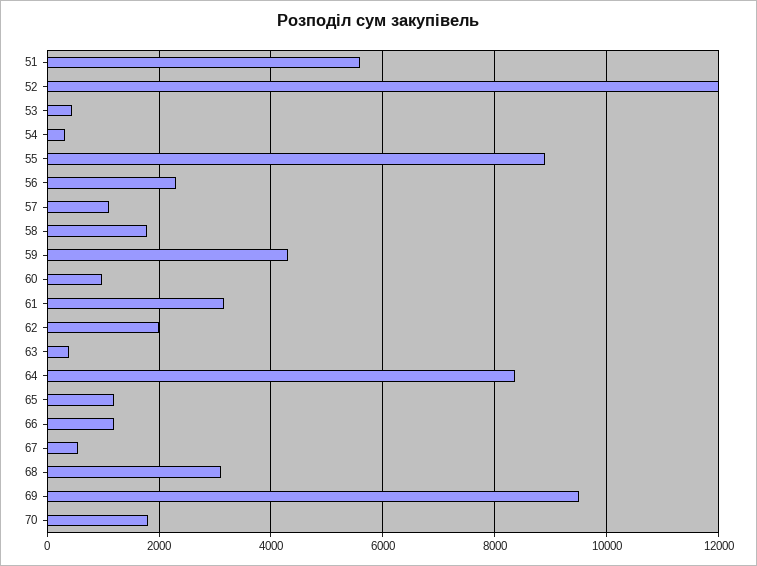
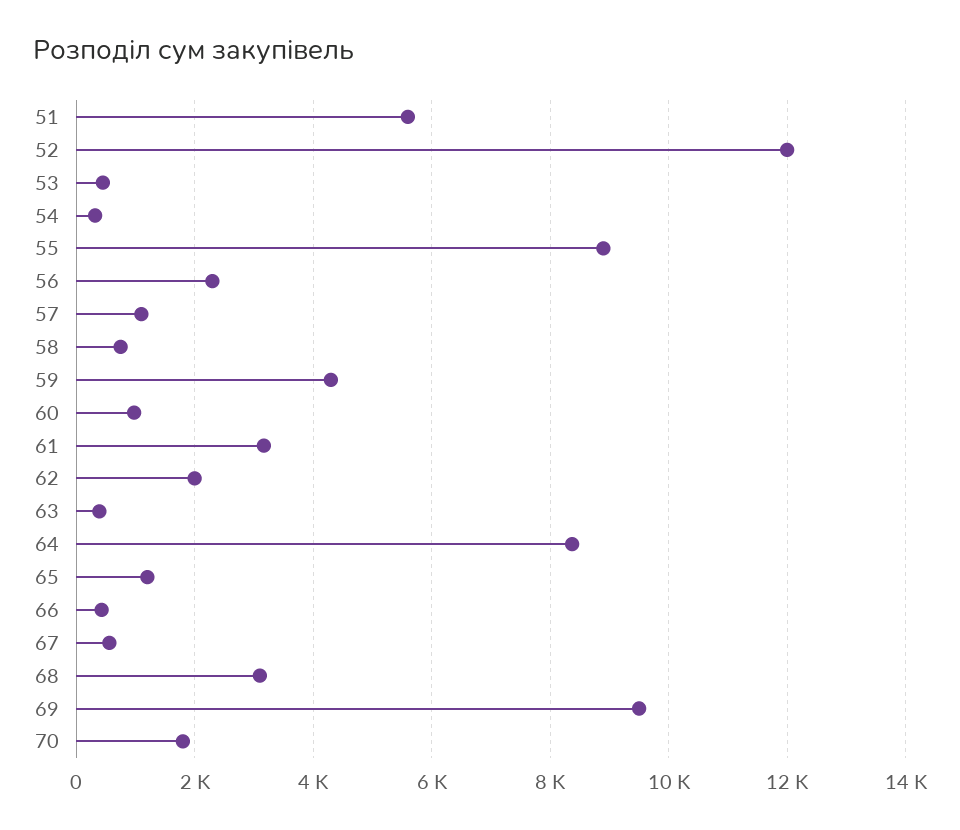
  {
    "51": 5600,
    "52": 12000,
    "53": 400,
    "54": 400,
    "55": 9000,
    "56": 2400,
    "57": 1200,
-   "58": 1800,
+   "58": 800,
    "59": 4400,
    "60": 1000,
    "61": 3200,
    "62": 2000,
    "63": 400,
    "64": 8400,
    "65": 1200,
-   "66": 1200,
+   "66": 400,
    "67": 600,
    "68": 3200,
    "69": 9600,
    "70": 1800
  }

